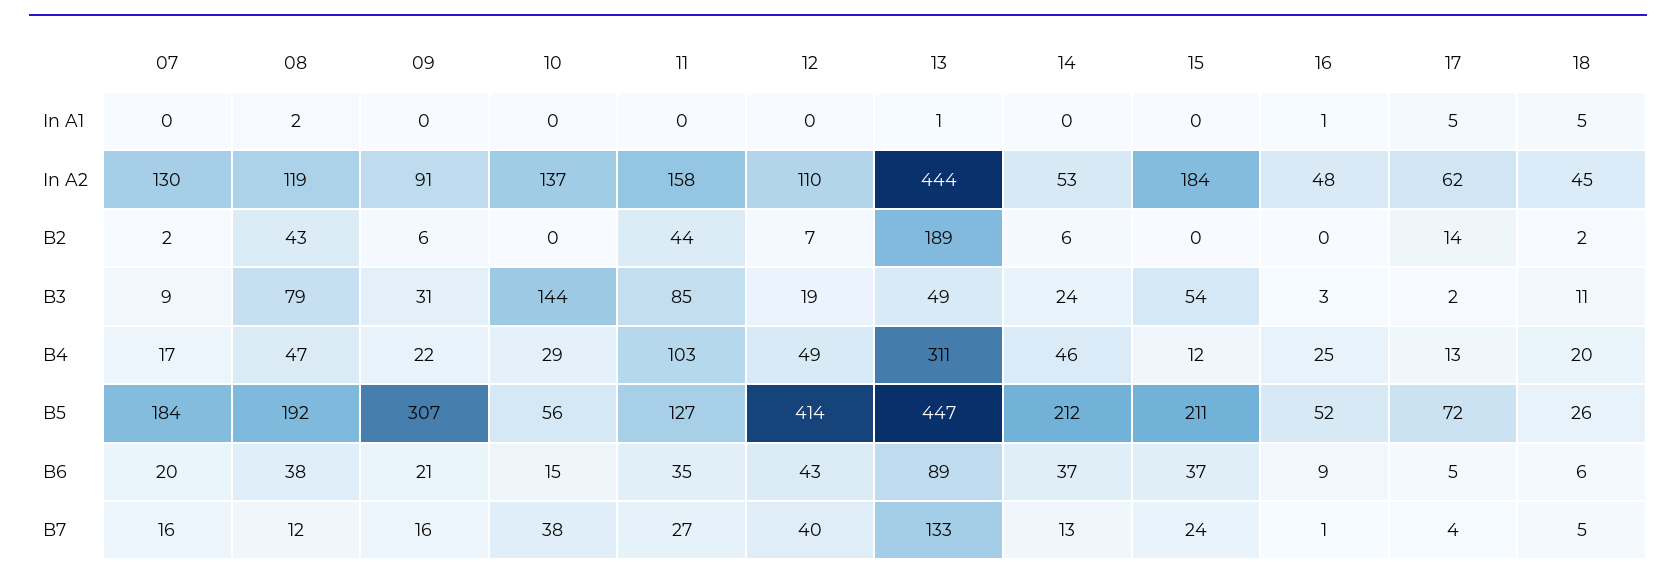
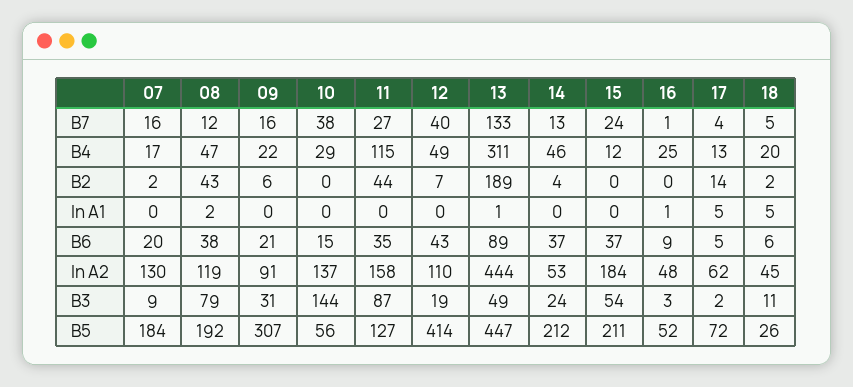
  {
    "07": {
      "In A1": 0,
      "In A2": 130,
      "B2": 2,
      "B3": 9,
      "B4": 17,
      "B5": 184,
      "B6": 20,
      "B7": 16
    },
    "08": {
      "In A1": 2,
      "In A2": 119,
      "B2": 43,
      "B3": 79,
      "B4": 47,
      "B5": 192,
      "B6": 38,
      "B7": 12
    },
    "09": {
      "In A1": 0,
      "In A2": 91,
      "B2": 6,
      "B3": 31,
      "B4": 22,
      "B5": 307,
      "B6": 21,
      "B7": 16
    },
    "10": {
      "In A1": 0,
      "In A2": 137,
      "B2": 0,
      "B3": 144,
      "B4": 29,
      "B5": 56,
      "B6": 15,
      "B7": 38
    },
    "11": {
      "In A1": 0,
      "In A2": 158,
      "B2": 44,
-     "B3": 85,
+     "B3": 87,
-     "B4": 103,
+     "B4": 115,
      "B5": 127,
      "B6": 35,
      "B7": 27
    },
    "12": {
      "In A1": 0,
      "In A2": 110,
      "B2": 7,
      "B3": 19,
      "B4": 49,
      "B5": 414,
      "B6": 43,
      "B7": 40
    },
    "13": {
      "In A1": 1,
      "In A2": 444,
      "B2": 189,
      "B3": 49,
      "B4": 311,
      "B5": 447,
      "B6": 89,
      "B7": 133
    },
    "14": {
      "In A1": 0,
      "In A2": 53,
-     "B2": 6,
+     "B2": 4,
      "B3": 24,
      "B4": 46,
      "B5": 212,
      "B6": 37,
      "B7": 13
    },
    "15": {
      "In A1": 0,
      "In A2": 184,
      "B2": 0,
      "B3": 54,
      "B4": 12,
      "B5": 211,
      "B6": 37,
      "B7": 24
    },
    "16": {
      "In A1": 1,
      "In A2": 48,
      "B2": 0,
      "B3": 3,
      "B4": 25,
      "B5": 52,
      "B6": 9,
      "B7": 1
    },
    "17": {
      "In A1": 5,
      "In A2": 62,
      "B2": 14,
      "B3": 2,
      "B4": 13,
      "B5": 72,
      "B6": 5,
      "B7": 4
    },
    "18": {
      "In A1": 5,
      "In A2": 45,
      "B2": 2,
      "B3": 11,
      "B4": 20,
      "B5": 26,
      "B6": 6,
      "B7": 5
    }
  }

